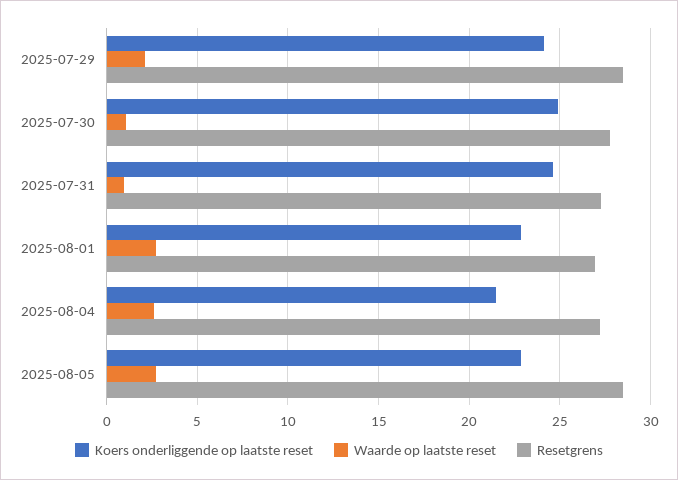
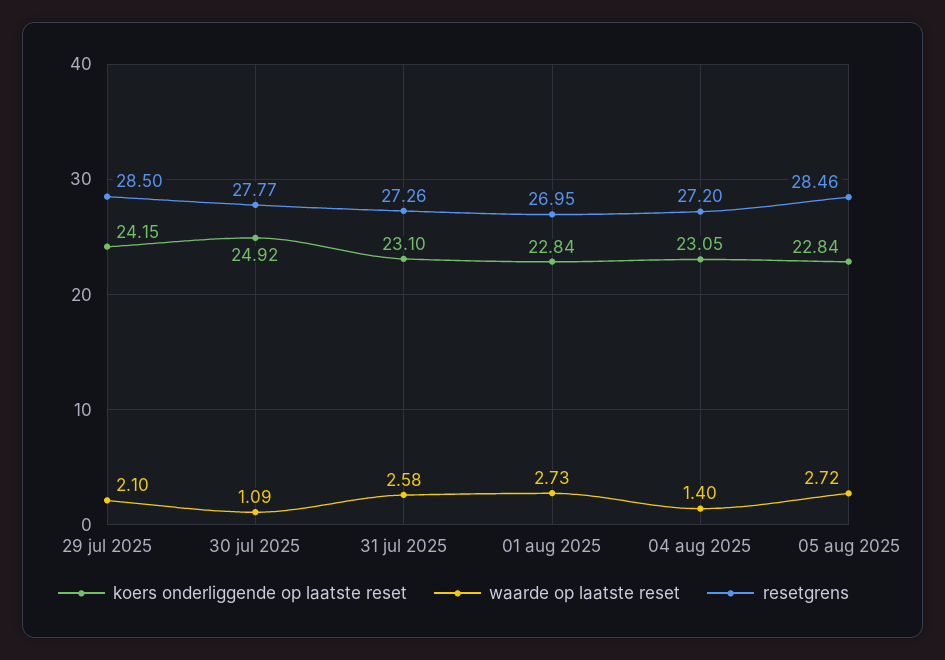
  {
    "Koers onderliggende op laatste reset": {
      "2025-07-29": 24.15,
      "2025-07-30": 24.92,
-     "2025-07-31": 24.5,
+     "2025-07-31": 23.1,
      "2025-08-01": 22.84,
-     "2025-08-04": 21.5,
+     "2025-08-04": 23.05,
      "2025-08-05": 22.84
    },
    "Waarde op laatste reset": {
      "2025-07-29": 2.1,
      "2025-07-30": 1.09,
-     "2025-07-31": 1,
+     "2025-07-31": 2.58,
      "2025-08-01": 2.73,
-     "2025-08-04": 2.5,
+     "2025-08-04": 1.4,
      "2025-08-05": 2.72
    },
    "Resetgrens": {
      "2025-07-29": 28.5,
      "2025-07-30": 27.77,
      "2025-07-31": 27.26,
      "2025-08-01": 26.95,
      "2025-08-04": 27.2,
      "2025-08-05": 28.46
    }
  }

